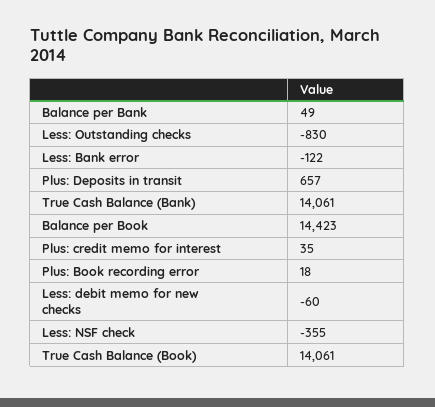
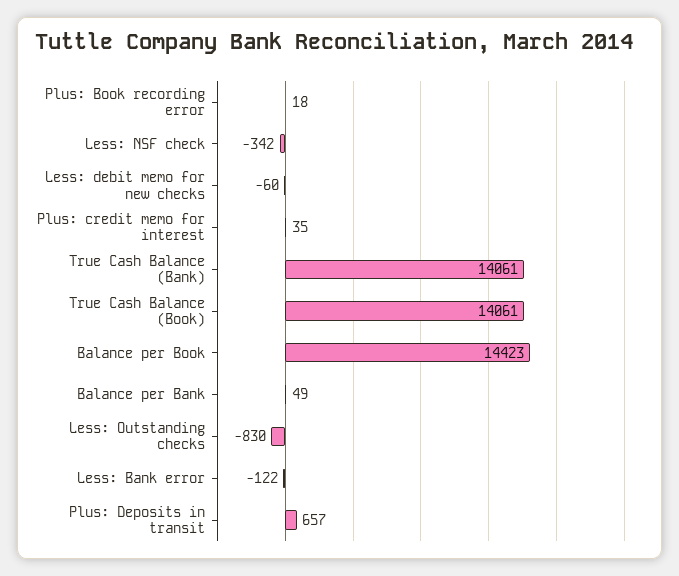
  {
    "Balance per Bank": 49,
    "Less: Outstanding checks": -830,
    "Less: Bank error": -122,
    "Plus: Deposits in transit": 657,
    "True Cash Balance (Bank)": 14061,
    "Balance per Book": 14423,
    "Plus: credit memo for interest": 35,
    "Plus: Book recording error": 18,
    "Less: debit memo for new checks": -60,
-   "Less: NSF check": -355,
+   "Less: NSF check": -342,
    "True Cash Balance (Book)": 14061
  }

